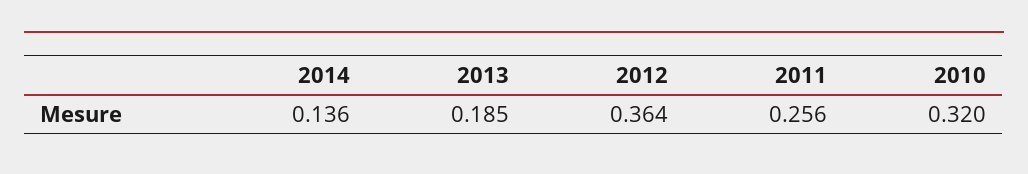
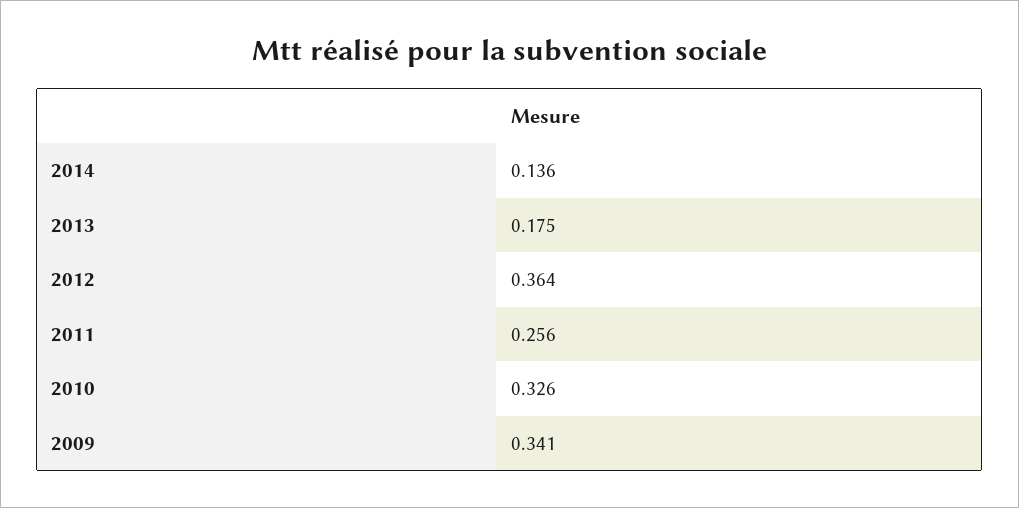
  {
    "2014": 0.136,
-   "2013": 0.185,
+   "2013": 0.175,
    "2012": 0.364,
    "2011": 0.256,
-   "2010": 0.32
+   "2010": 0.326,
+   "2009": 0.341
  }

